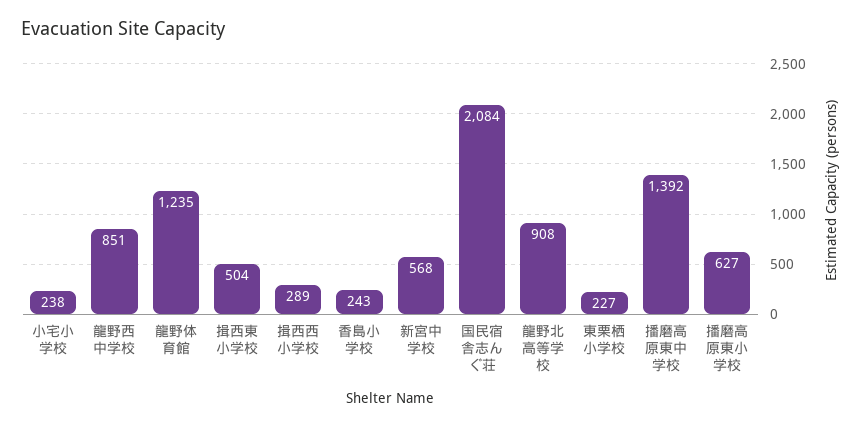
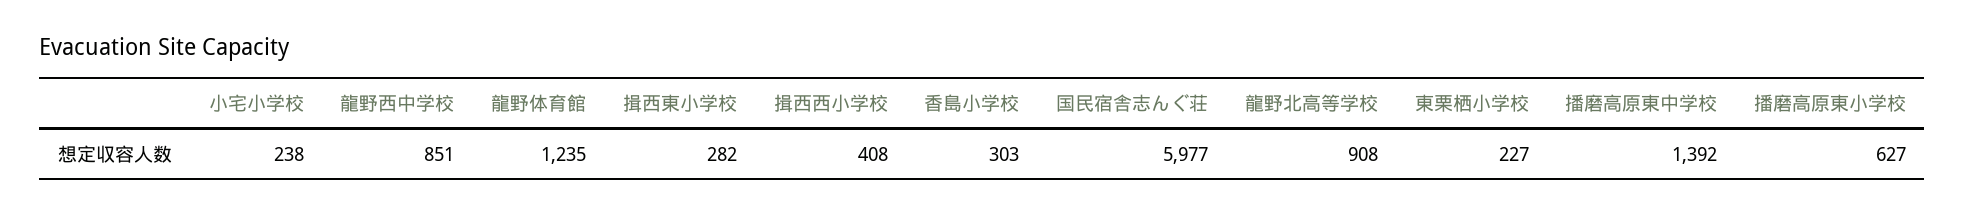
  {
    "小宅小学校": 238,
    "龍野西中学校": 851,
    "龍野体育館": 1235,
-   "揖西東小学校": 504,
+   "揖西東小学校": 282,
-   "揖西西小学校": 289,
+   "揖西西小学校": 408,
-   "香島小学校": 243,
+   "香島小学校": 303,
-   "新宮中学校": 568,
-   "国民宿舎志んぐ荘": 2084,
+   "国民宿舎志んぐ荘": 5977,
    "龍野北高等学校": 908,
    "東栗栖小学校": 227,
    "播磨高原東中学校": 1392,
    "播磨高原東小学校": 627
  }

